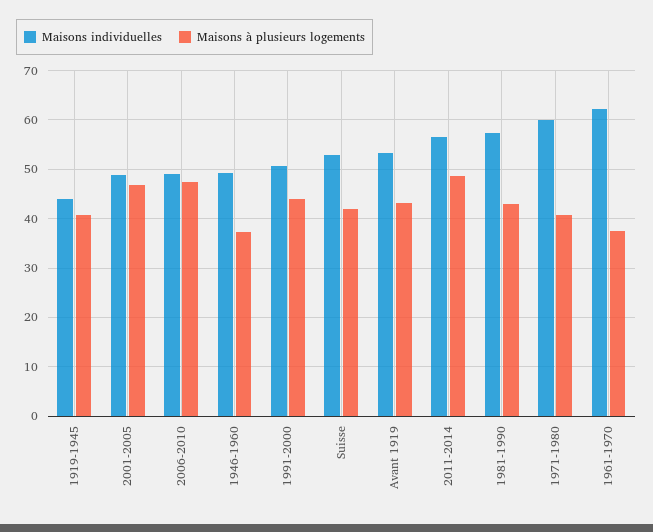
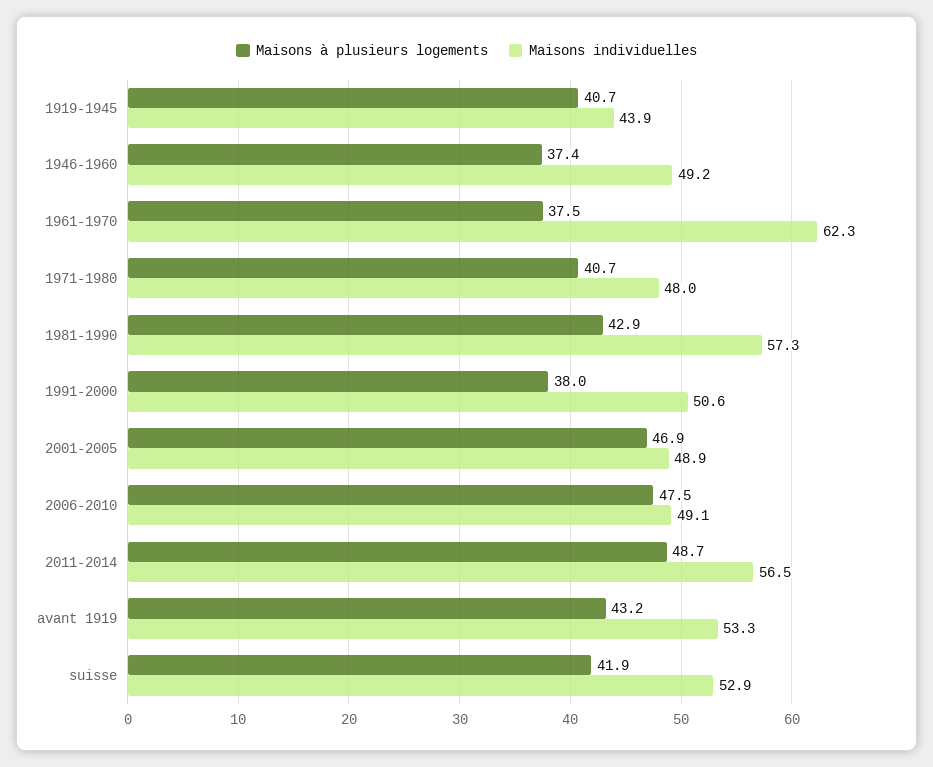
  {
    "Maisons individuelles": {
      "1919-1945": 43.9,
      "2001-2005": 48.9,
      "2006-2010": 49.1,
      "1946-1960": 49.2,
      "1991-2000": 50.6,
      "Suisse": 52.9,
      "Avant 1919": 53.3,
      "2011-2014": 56.5,
      "1981-1990": 57.3,
-     "1971-1980": 60,
+     "1971-1980": 48,
      "1961-1970": 62.3
    },
    "Maisons à plusieurs logements": {
      "1919-1945": 40.7,
      "2001-2005": 46.9,
      "2006-2010": 47.5,
      "1946-1960": 37.4,
-     "1991-2000": 44,
+     "1991-2000": 38,
      "Suisse": 41.9,
      "Avant 1919": 43.2,
      "2011-2014": 48.7,
      "1981-1990": 42.9,
      "1971-1980": 40.7,
      "1961-1970": 37.5
    }
  }

